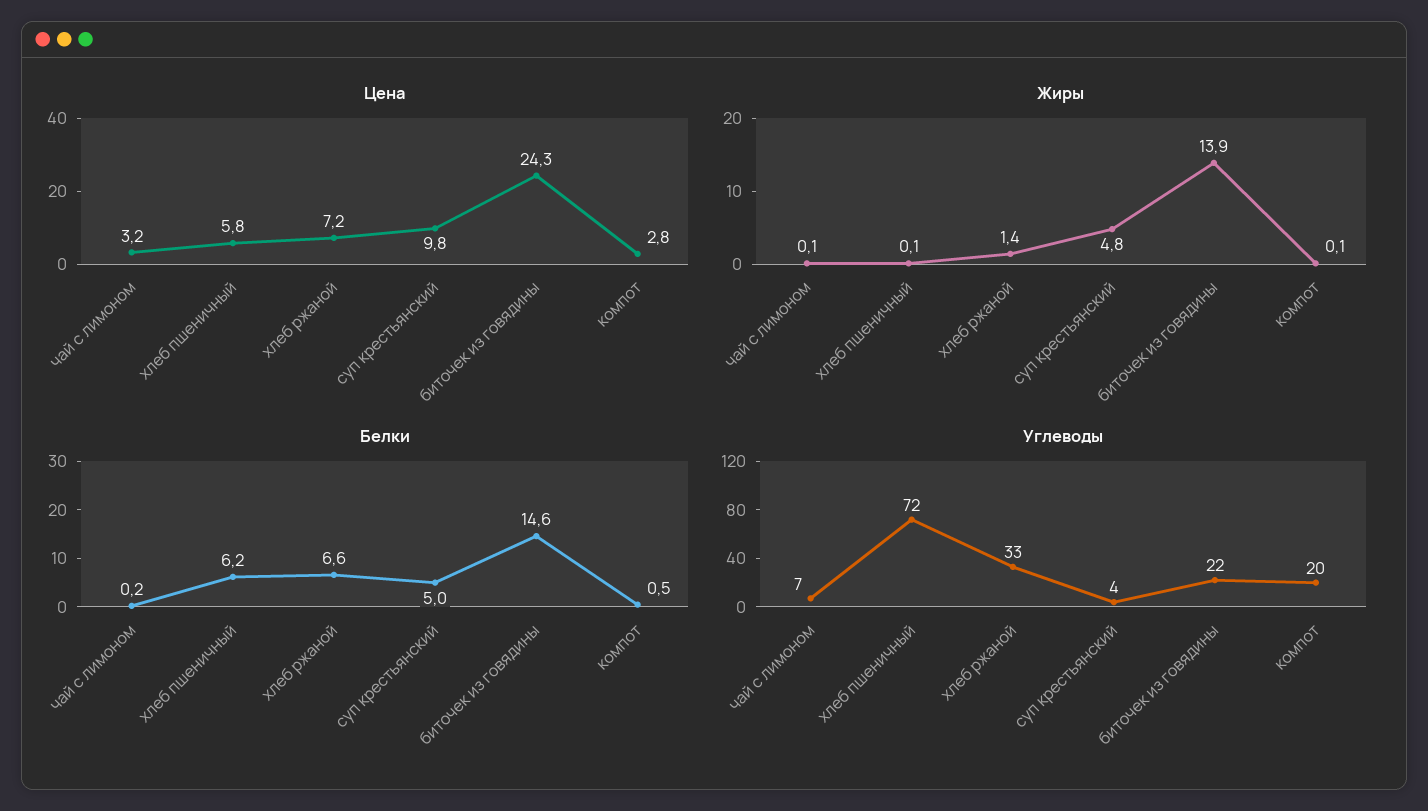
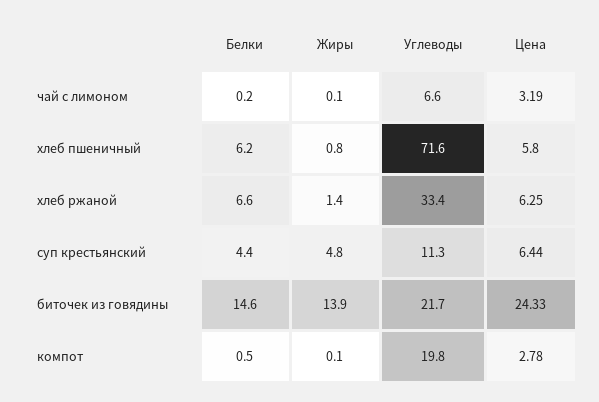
  {
    "Цена": {
      "чай с лимоном": 3.19,
      "хлеб пшеничный": 5.8,
-     "хлеб ржаной": 7.2,
+     "хлеб ржаной": 6.25,
-     "суп крестьянский": 9.8,
+     "суп крестьянский": 6.44,
      "биточек из говядины": 24.33,
      "компот": 2.78
    },
    "Жиры": {
      "чай с лимоном": 0.1,
-     "хлеб пшеничный": 0.1,
+     "хлеб пшеничный": 0.8,
      "хлеб ржаной": 1.4,
      "суп крестьянский": 4.8,
      "биточек из говядины": 13.9,
      "компот": 0.1
    },
    "Белки": {
      "чай с лимоном": 0.2,
      "хлеб пшеничный": 6.2,
      "хлеб ржаной": 6.6,
-     "суп крестьянский": 5,
+     "суп крестьянский": 4.4,
      "биточек из говядины": 14.6,
      "компот": 0.5
    },
    "Углеводы": {
      "чай с лимоном": 6.6,
      "хлеб пшеничный": 71.6,
      "хлеб ржаной": 33.4,
-     "суп крестьянский": 4,
+     "суп крестьянский": 11.3,
      "биточек из говядины": 21.7,
      "компот": 19.8
    }
  }

